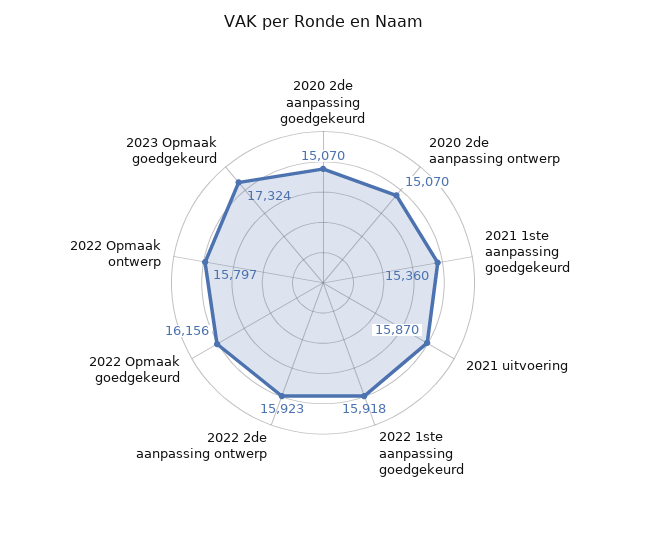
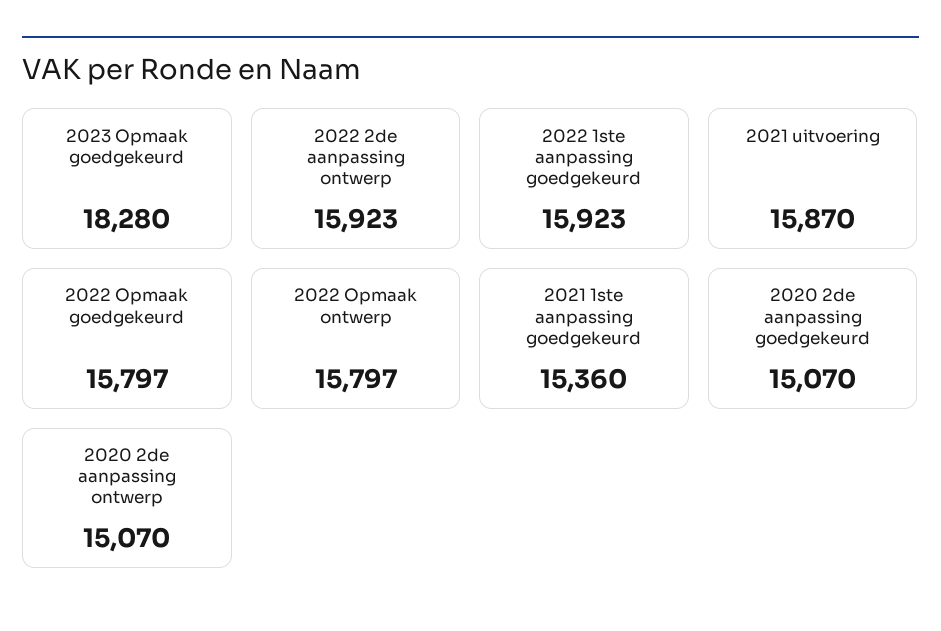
  {
    "2020 2de aanpassing goedgekeurd": 15070,
    "2020 2de aanpassing ontwerp": 15070,
    "2021 1ste aanpassing goedgekeurd": 15360,
    "2021 uitvoering": 15870,
-   "2022 1ste aanpassing goedgekeurd": 15918,
+   "2022 1ste aanpassing goedgekeurd": 15923,
    "2022 2de aanpassing ontwerp": 15923,
-   "2022 Opmaak goedgekeurd": 16156,
+   "2022 Opmaak goedgekeurd": 15797,
    "2022 Opmaak ontwerp": 15797,
-   "2023 Opmaak goedgekeurd": 17324
+   "2023 Opmaak goedgekeurd": 18280
  }

